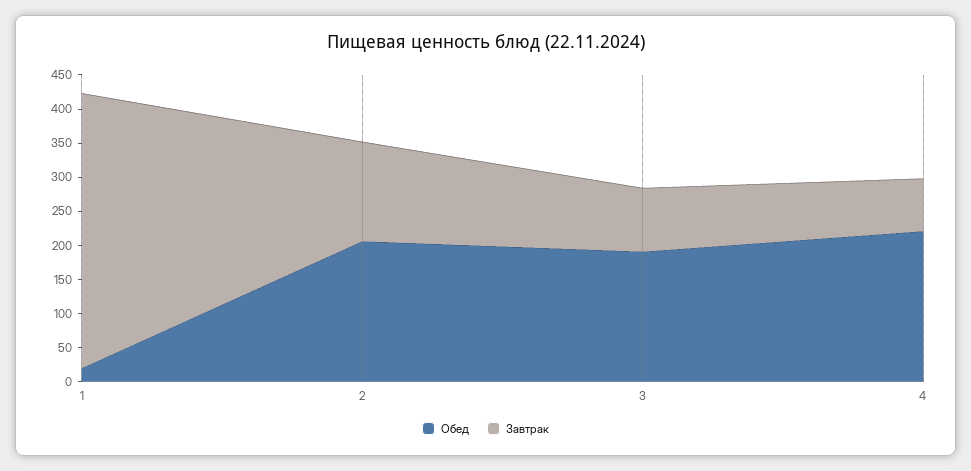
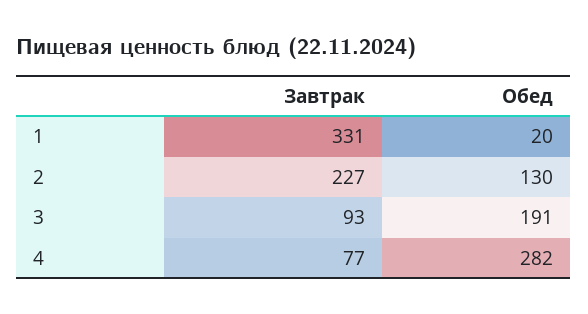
  {
    "Обед": {
      "1": 20,
-     "2": 200,
+     "2": 130,
      "3": 191,
-     "4": 225
+     "4": 282
    },
    "Завтрак": {
-     "1": 400,
+     "1": 331,
-     "2": 150,
+     "2": 227,
      "3": 93,
      "4": 77
    }
  }

